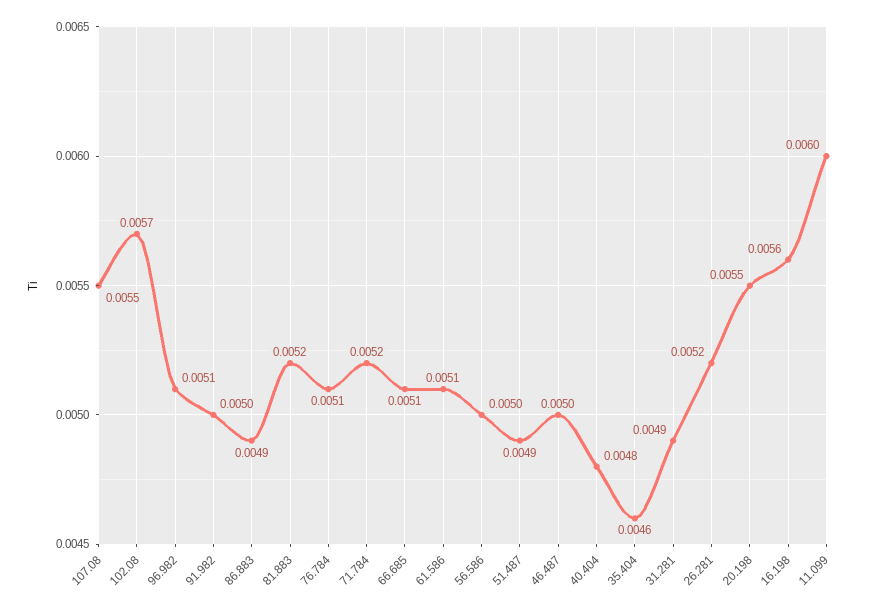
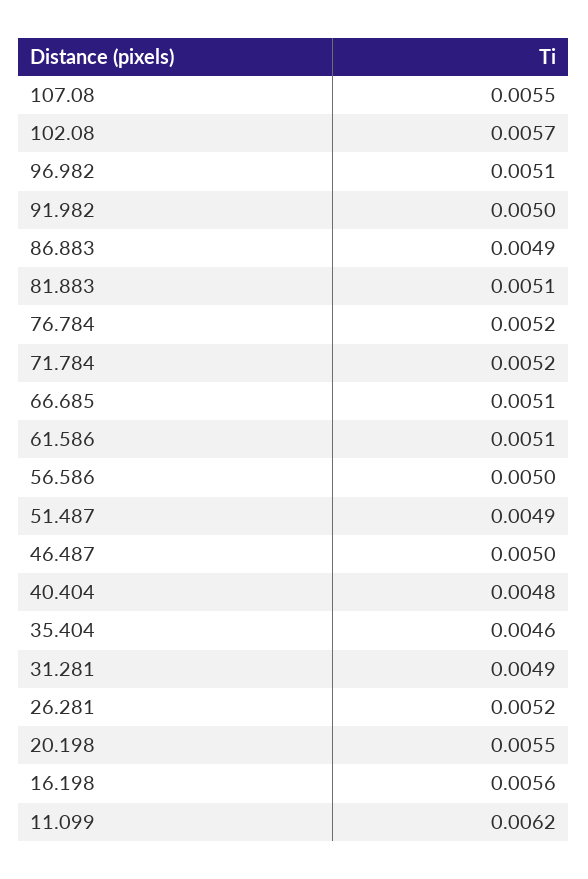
  {
    "107.08": 0.0055,
    "102.08": 0.0057,
    "96.982": 0.0051,
    "91.982": 0.005,
    "86.883": 0.0049,
-   "81.883": 0.0052,
+   "81.883": 0.0051,
-   "76.784": 0.0051,
+   "76.784": 0.0052,
    "71.784": 0.0052,
    "66.685": 0.0051,
    "61.586": 0.0051,
    "56.586": 0.005,
    "51.487": 0.0049,
    "46.487": 0.005,
    "40.404": 0.0048,
    "35.404": 0.0046,
    "31.281": 0.0049,
    "26.281": 0.0052,
    "20.198": 0.0055,
    "16.198": 0.0056,
-   "11.099": 0.006
+   "11.099": 0.0062
  }

